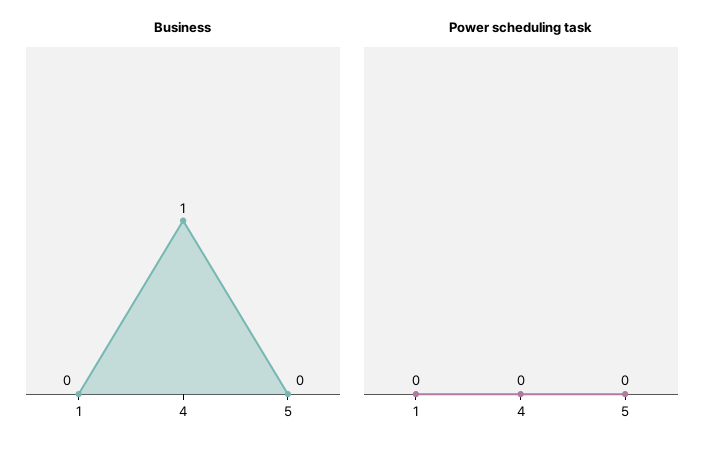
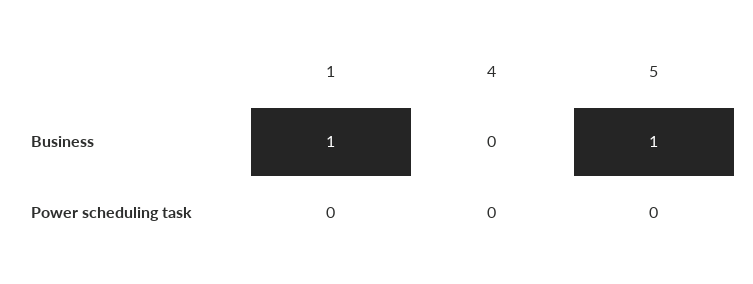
  {
    "Business": {
-     "1": 0,
+     "1": 1,
-     "4": 1,
+     "4": 0,
-     "5": 0
+     "5": 1
    },
    "Power scheduling task": {
      "1": 0,
      "4": 0,
      "5": 0
    }
  }

